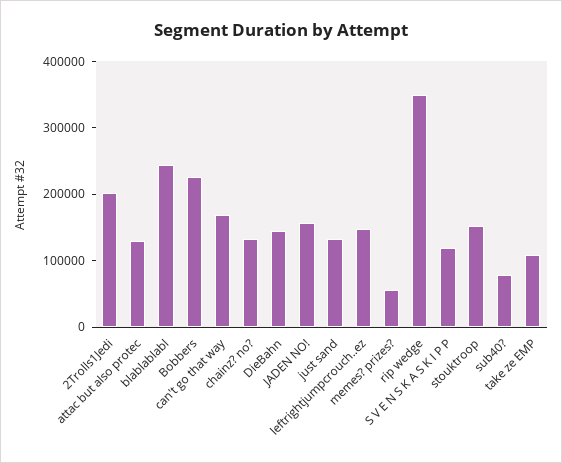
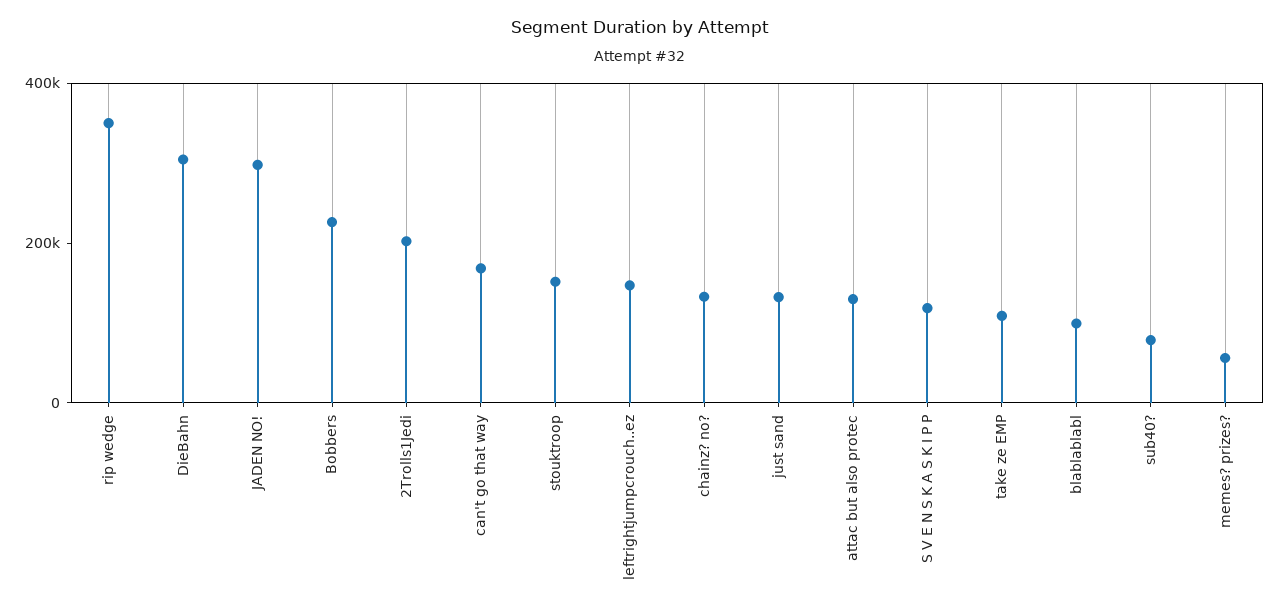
  {
    "2Trolls1Jedi": 200000,
    "attac but also protec": 120000,
-   "blablablabl": 240000,
+   "blablablabl": 100000,
    "Bobbers": 220000,
    "can't go that way": 160000,
    "chainz? no?": 140000,
-   "DieBahn": 140000,
+   "DieBahn": 300000,
-   "JADEN NO!": 160000,
+   "JADEN NO!": 300000,
    "just sand": 140000,
    "leftrightjumpcrouch..ez": 140000,
    "memes? prizes?": 60000,
    "rip wedge": 360000,
    "S V E N S K A S K I P P": 120000,
    "stouktroop": 160000,
    "sub40?": 80000,
    "take ze EMP": 100000
  }

